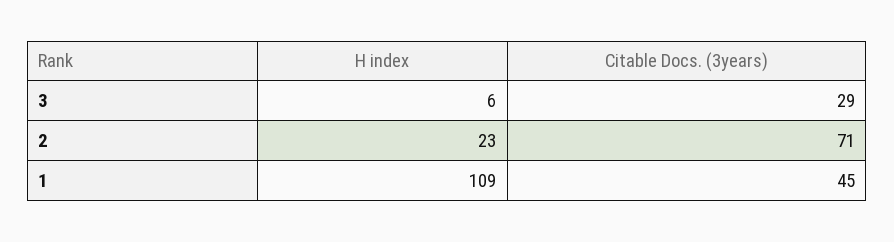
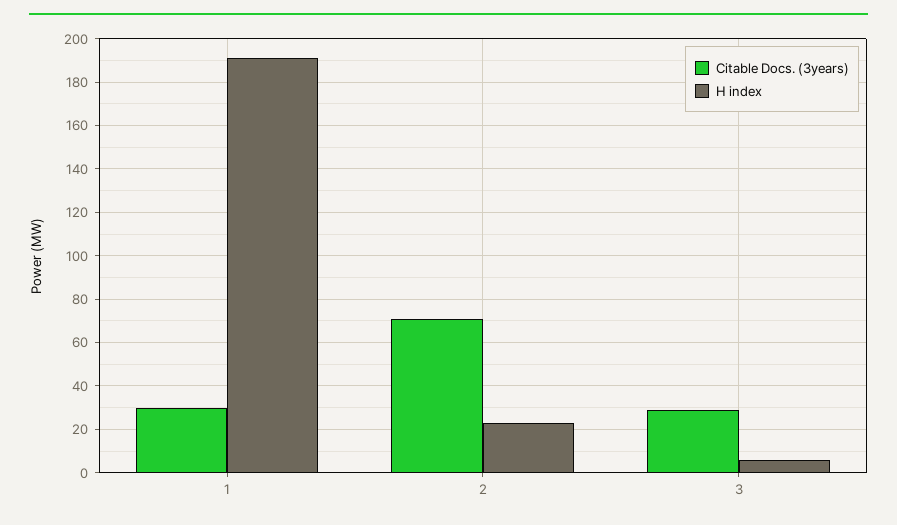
  {
    "H index": {
      "3": 6,
      "2": 23,
-     "1": 109
+     "1": 190
    },
    "Citable Docs. (3years)": {
      "3": 29,
      "2": 71,
-     "1": 45
+     "1": 30
    }
  }

